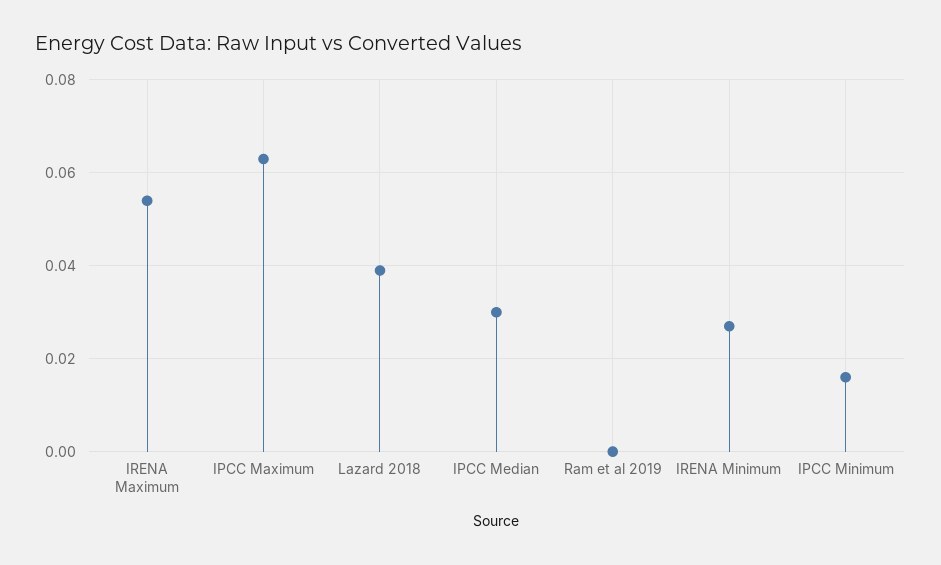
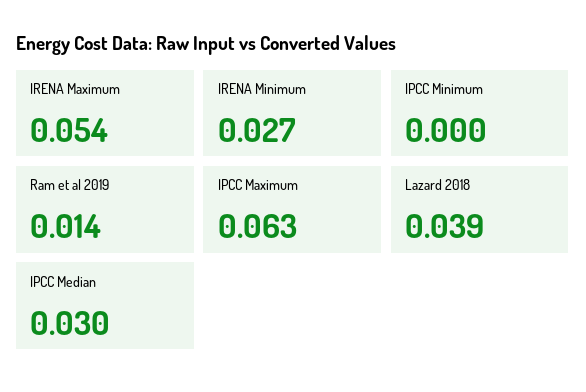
  {
    "IRENA Maximum": 0.054,
    "IPCC Maximum": 0.063,
    "Lazard 2018": 0.039,
    "IPCC Median": 0.03,
-   "Ram et al 2019": 0,
+   "Ram et al 2019": 0.014,
    "IRENA Minimum": 0.027,
-   "IPCC Minimum": 0.015
+   "IPCC Minimum": 0
  }

